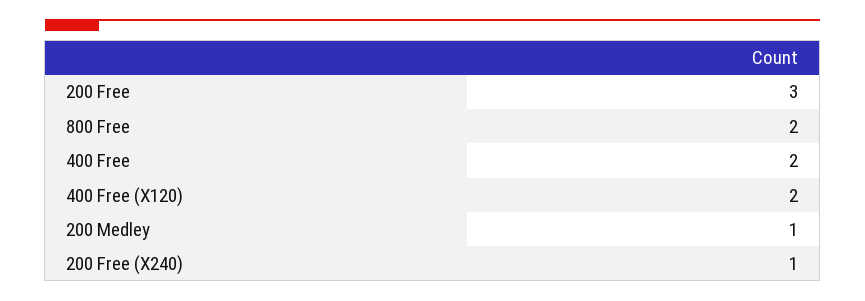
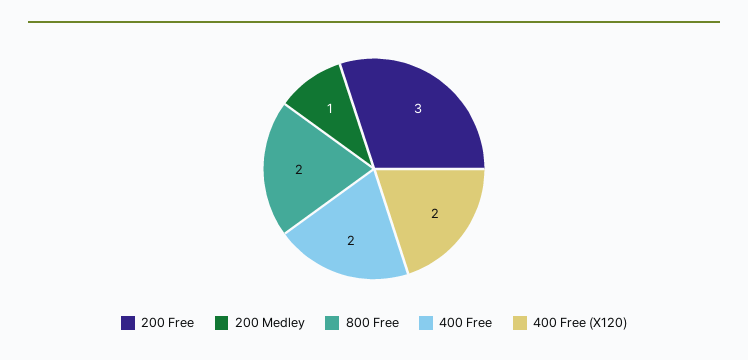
  {
    "200 Free": 3,
    "800 Free": 2,
    "400 Free": 2,
    "400 Free (X120)": 2,
-   "200 Medley": 1,
+   "200 Medley": 1
-   "200 Free (X240)": 1
  }

